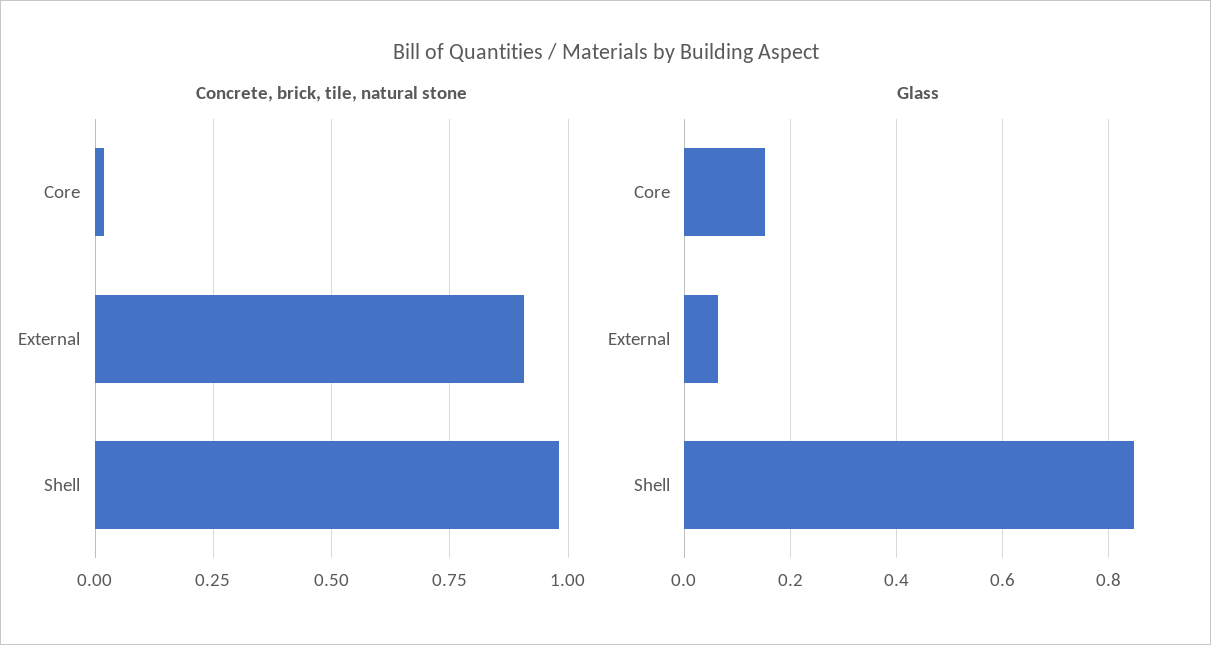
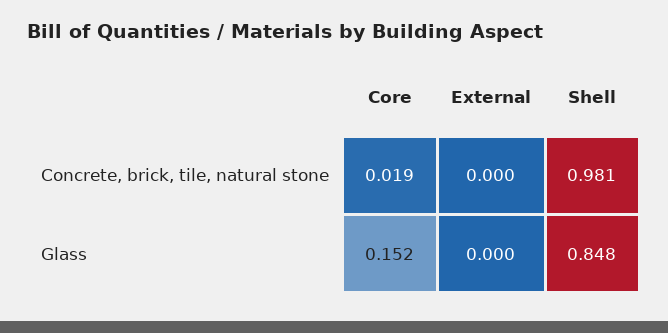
  {
    "Concrete, brick, tile, natural stone": {
      "Core": 0.019,
-     "External": 0.9,
+     "External": 0,
      "Shell": 0.981
    },
    "Glass": {
      "Core": 0.152,
-     "External": 0.06,
+     "External": 0,
      "Shell": 0.848
    }
  }

